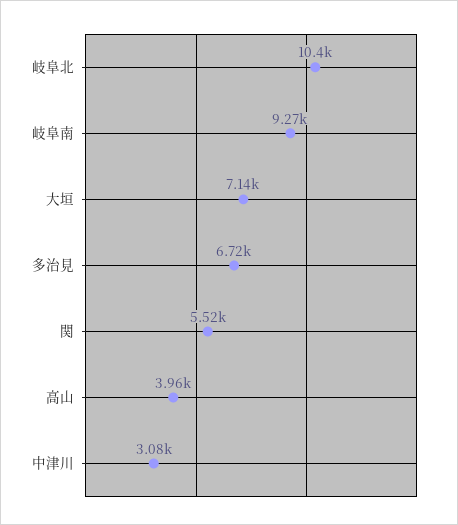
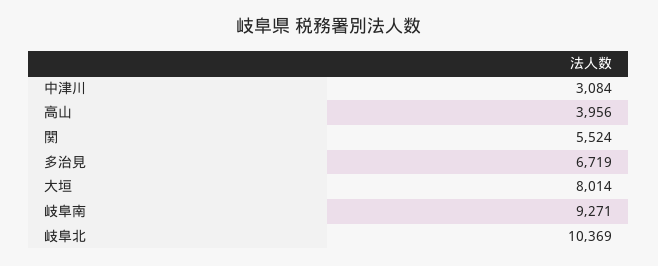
  {
    "岐阜北": 10369,
    "岐阜南": 9271,
-   "大垣": 7140,
+   "大垣": 8014,
    "多治見": 6719,
    "関": 5524,
    "高山": 3956,
    "中津川": 3084
  }

